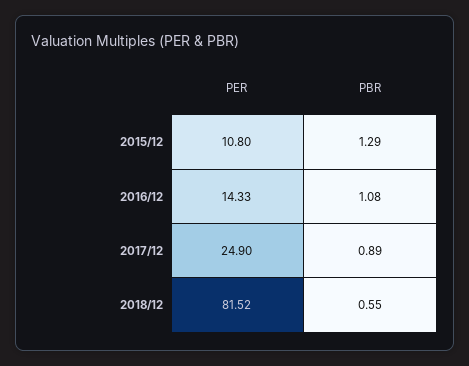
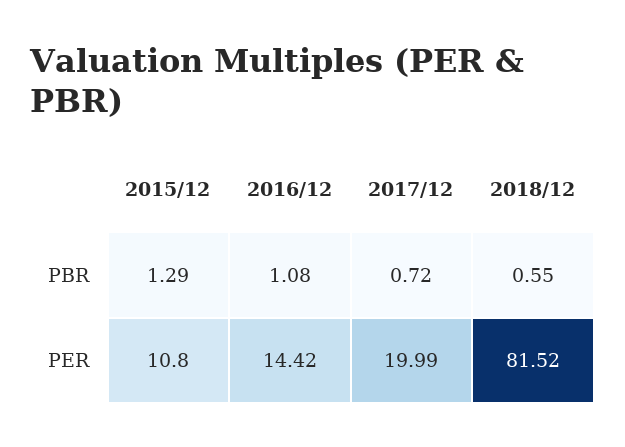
  {
    "PER": {
      "2015/12": 10.8,
-     "2016/12": 14.33,
+     "2016/12": 14.42,
-     "2017/12": 24.9,
+     "2017/12": 19.99,
      "2018/12": 81.52
    },
    "PBR": {
      "2015/12": 1.29,
      "2016/12": 1.08,
-     "2017/12": 0.89,
+     "2017/12": 0.72,
      "2018/12": 0.55
    }
  }

